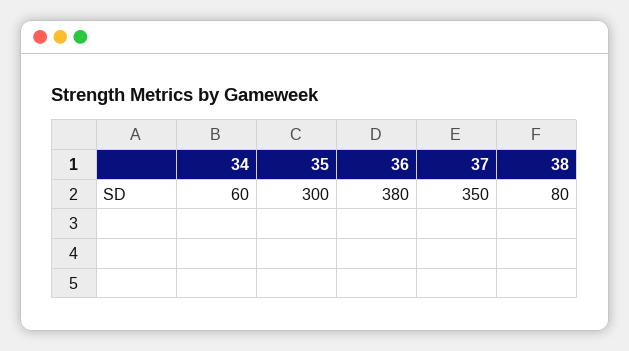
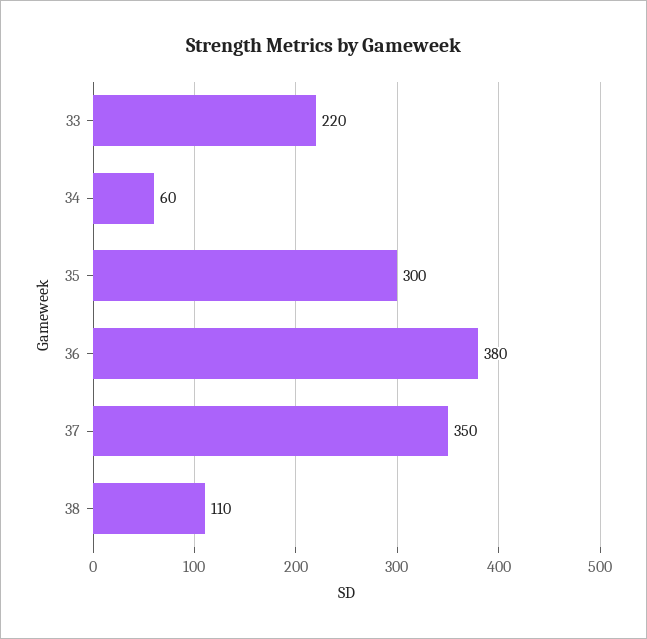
  {
    "34": 60,
    "35": 300,
    "36": 380,
    "37": 350,
-   "38": 80
+   "38": 110,
+   "33": 220
  }

